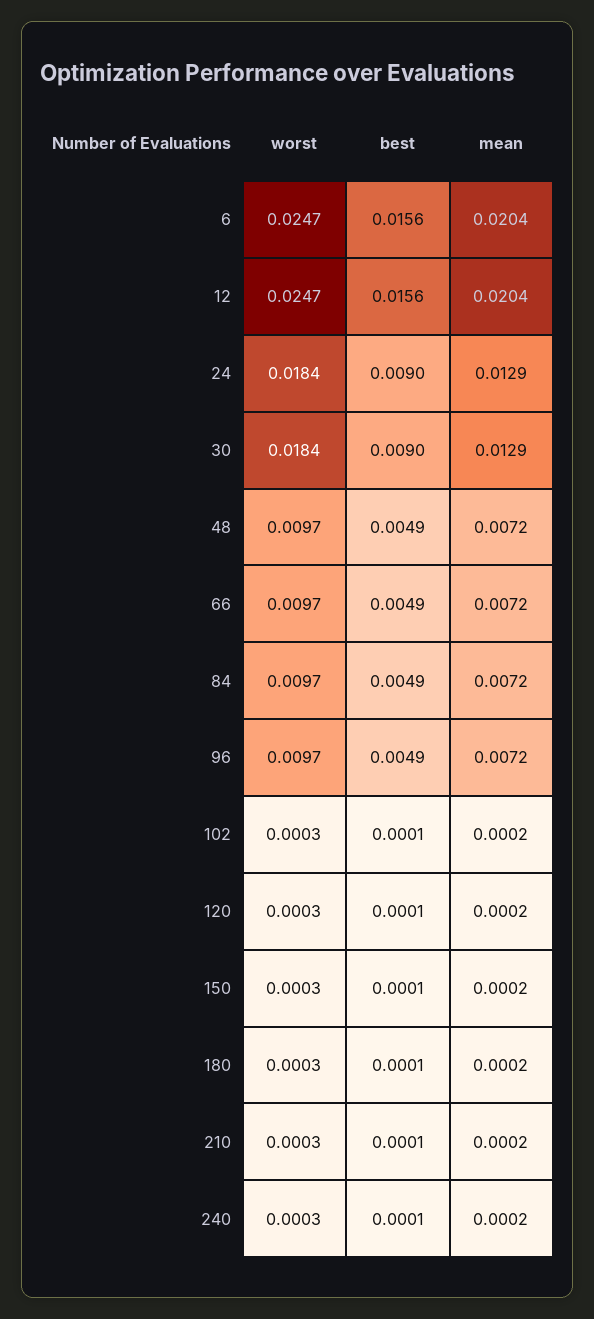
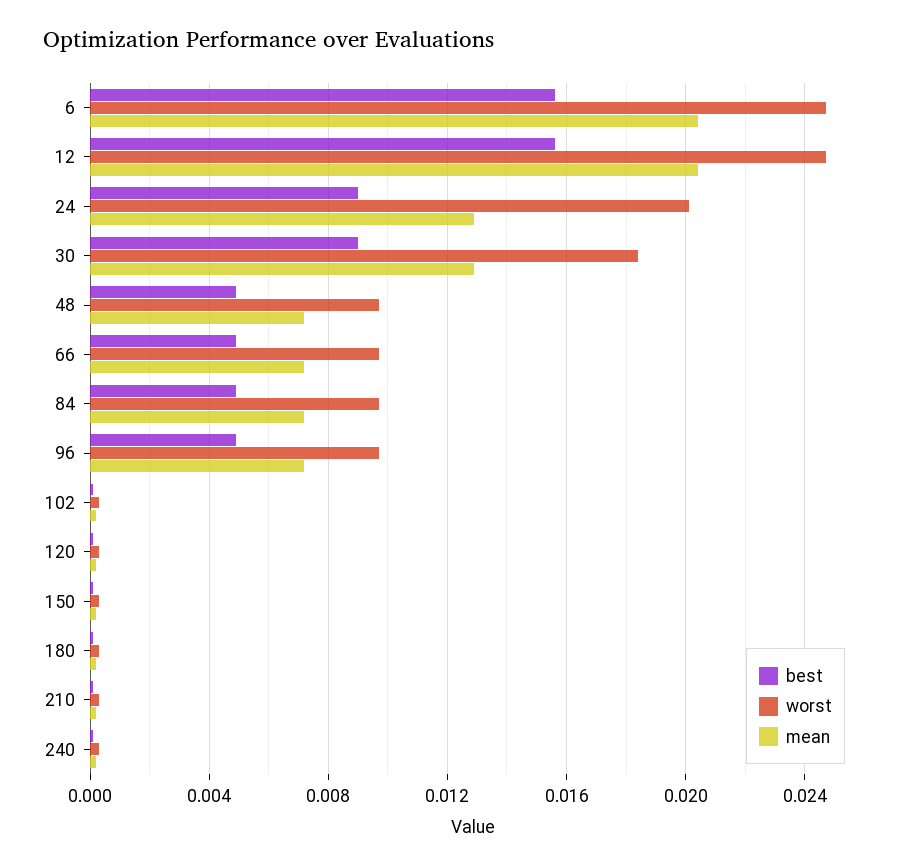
  {
    "worst": {
      "6": 0.0247,
      "12": 0.0247,
-     "24": 0.0184,
+     "24": 0.02,
      "30": 0.0184,
      "48": 0.0097,
      "66": 0.0097,
      "84": 0.0097,
      "96": 0.0097,
      "102": 0.0003,
      "120": 0.0003,
      "150": 0.0003,
      "180": 0.0003,
      "210": 0.0003,
      "240": 0.0003
    },
    "best": {
      "6": 0.0156,
      "12": 0.0156,
      "24": 0.009,
      "30": 0.009,
      "48": 0.0049,
      "66": 0.0049,
      "84": 0.0049,
      "96": 0.0049,
      "102": 0.0001,
      "120": 0.0001,
      "150": 0.0001,
      "180": 0.0001,
      "210": 0.0001,
      "240": 0.0001
    },
    "mean": {
      "6": 0.0204,
      "12": 0.0204,
      "24": 0.0129,
      "30": 0.0129,
      "48": 0.0072,
      "66": 0.0072,
      "84": 0.0072,
      "96": 0.0072,
      "102": 0.0002,
      "120": 0.0002,
      "150": 0.0002,
      "180": 0.0002,
      "210": 0.0002,
      "240": 0.0002
    }
  }

